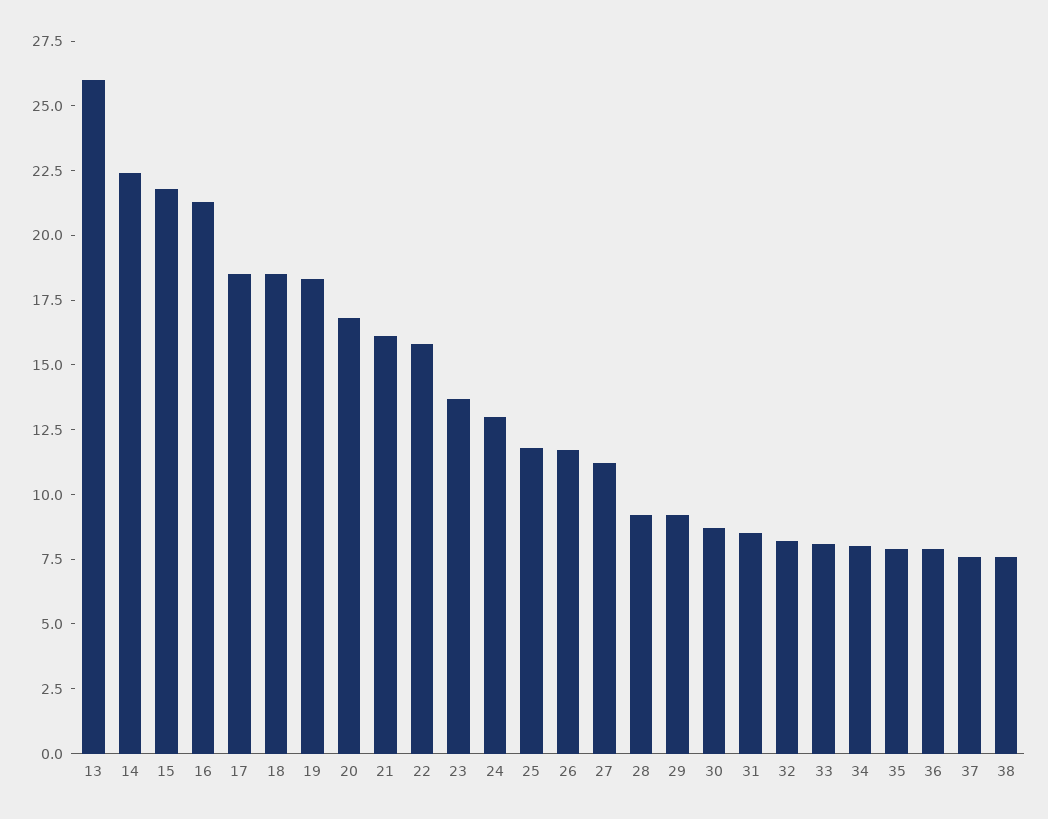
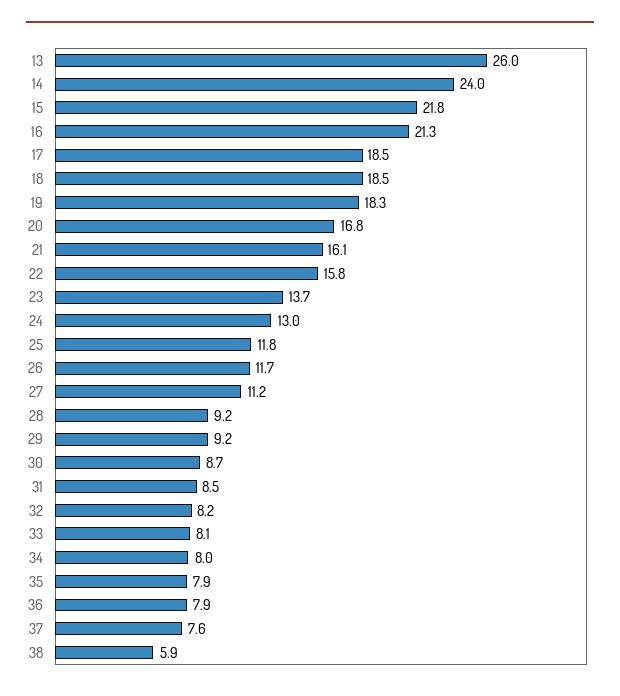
  {
    "13": 26,
-   "14": 22.5,
+   "14": 24,
    "15": 21.8,
    "16": 21.3,
    "17": 18.5,
    "18": 18.5,
    "19": 18.3,
    "20": 16.8,
    "21": 16.1,
    "22": 15.8,
    "23": 13.7,
    "24": 13,
    "25": 11.8,
    "26": 11.7,
    "27": 11.2,
    "28": 9.2,
    "29": 9.2,
    "30": 8.7,
    "31": 8.5,
    "32": 8.2,
    "33": 8.1,
    "34": 8,
    "35": 7.9,
    "36": 7.9,
    "37": 7.6,
-   "38": 7.5
+   "38": 5.9
  }

